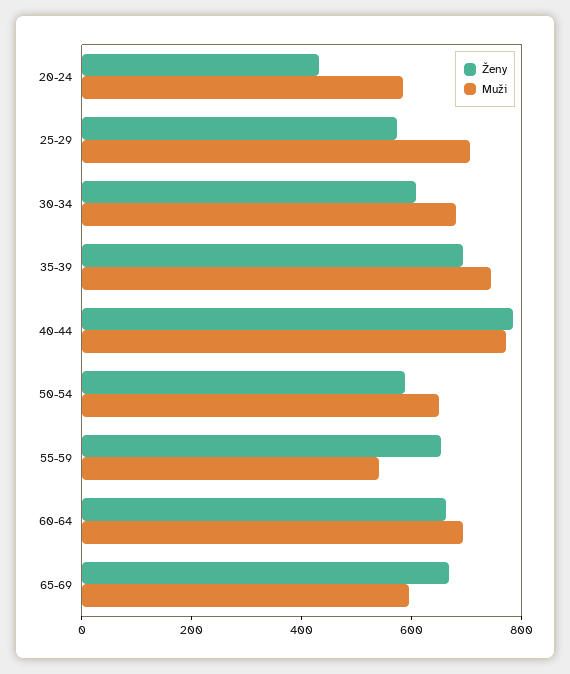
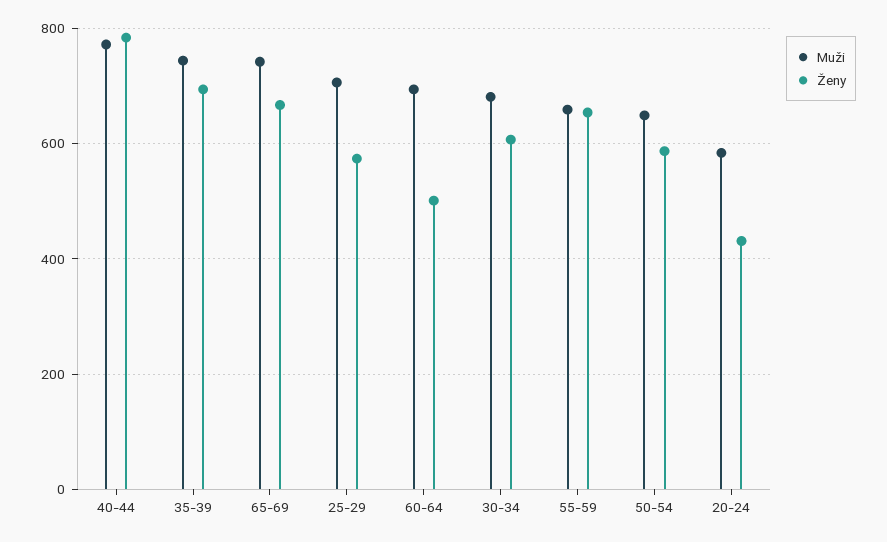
  {
    "Ženy": {
      "20-24": 440,
      "25-29": 580,
      "30-34": 600,
      "35-39": 700,
      "40-44": 780,
      "50-54": 580,
      "55-59": 660,
-     "60-64": 650,
+     "60-64": 500,
      "65-69": 660
    },
    "Muži": {
      "20-24": 580,
      "25-29": 700,
      "30-34": 680,
      "35-39": 740,
      "40-44": 780,
      "50-54": 640,
-     "55-59": 550,
+     "55-59": 660,
      "60-64": 700,
-     "65-69": 600
+     "65-69": 740
    }
  }

